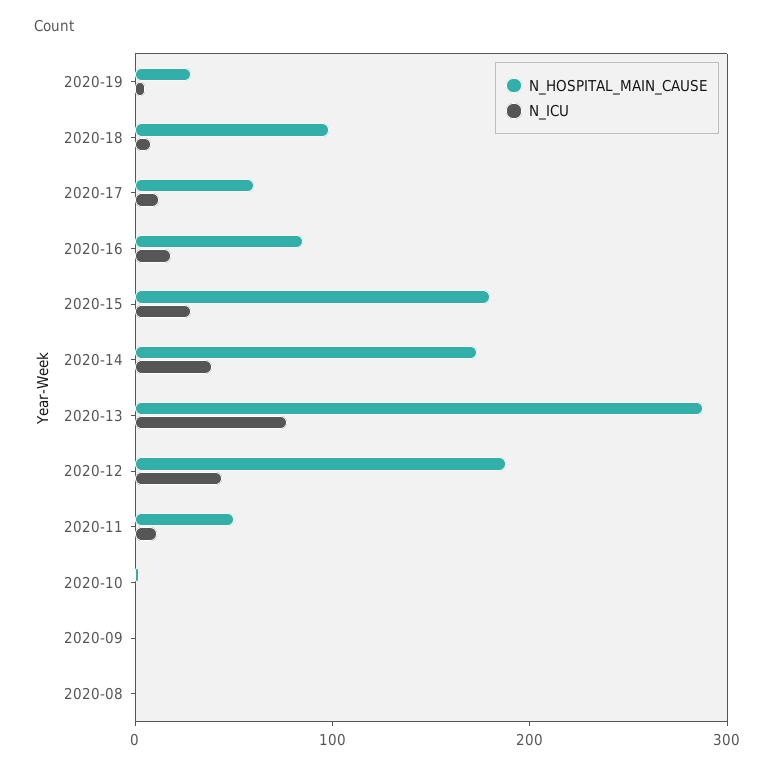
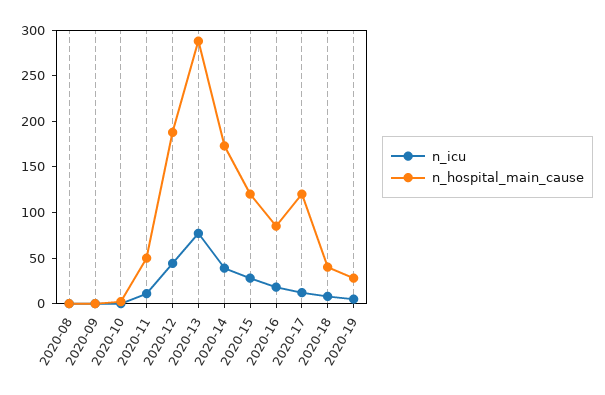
  {
    "N_HOSPITAL_MAIN_CAUSE": {
      "2020-19": 30,
-     "2020-18": 100,
+     "2020-18": 40,
-     "2020-17": 60,
+     "2020-17": 120,
      "2020-16": 90,
-     "2020-15": 180,
+     "2020-15": 120,
      "2020-14": 170,
      "2020-13": 290,
      "2020-12": 190,
      "2020-11": 50,
      "2020-10": 0,
      "2020-09": 0,
      "2020-08": 0
    },
    "N_ICU": {
      "2020-19": 10,
      "2020-18": 10,
      "2020-17": 10,
      "2020-16": 20,
      "2020-15": 30,
      "2020-14": 40,
      "2020-13": 80,
      "2020-12": 40,
      "2020-11": 10,
      "2020-10": 0,
      "2020-09": 0,
      "2020-08": 0
    }
  }

